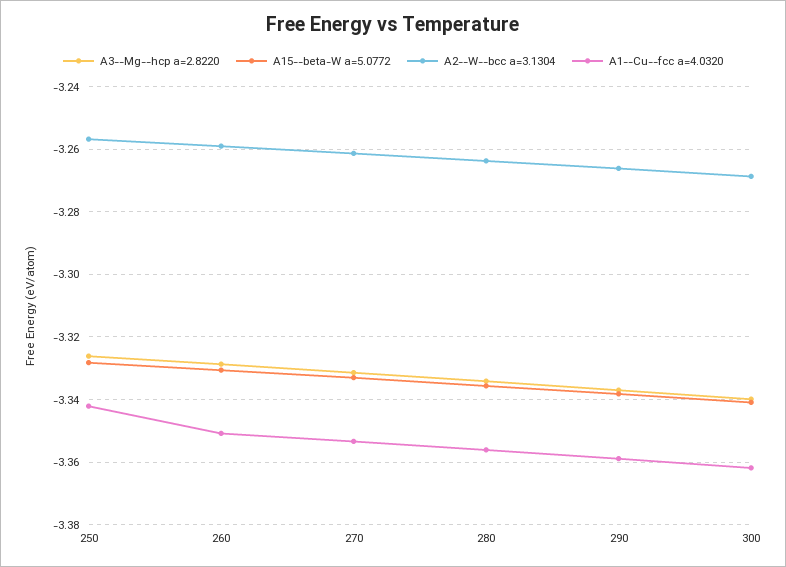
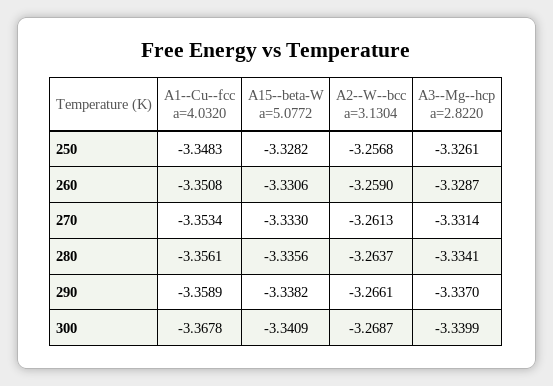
  {
    "A3--Mg--hcp a=2.8220": {
      "250": -3.3261,
      "260": -3.3287,
      "270": -3.3314,
      "280": -3.3341,
      "290": -3.337,
      "300": -3.3399
    },
    "A15--beta-W a=5.0772": {
      "250": -3.3282,
      "260": -3.3306,
      "270": -3.333,
      "280": -3.3356,
      "290": -3.3382,
      "300": -3.3409
    },
    "A2--W--bcc a=3.1304": {
      "250": -3.2568,
      "260": -3.259,
      "270": -3.2613,
      "280": -3.2637,
      "290": -3.2661,
      "300": -3.2687
    },
    "A1--Cu--fcc a=4.0320": {
-     "250": -3.342,
+     "250": -3.3483,
      "260": -3.3508,
      "270": -3.3534,
      "280": -3.3561,
      "290": -3.3589,
-     "300": -3.362
+     "300": -3.3678
    }
  }

